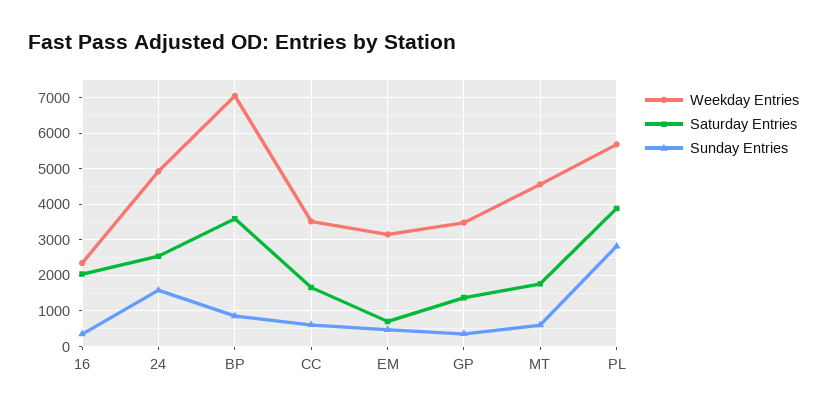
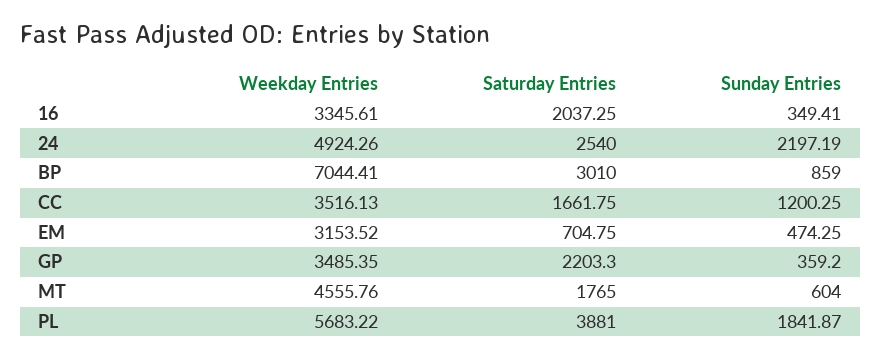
  {
    "Weekday Entries": {
-     "16": 2400,
+     "16": 3345.61,
      "24": 4924.26,
      "BP": 7044.41,
      "CC": 3516.13,
      "EM": 3153.52,
      "GP": 3485.35,
      "MT": 4555.76,
      "PL": 5683.22
    },
    "Saturday Entries": {
      "16": 2037.25,
      "24": 2540,
-     "BP": 3600,
+     "BP": 3010,
      "CC": 1661.75,
      "EM": 704.75,
-     "GP": 1400,
+     "GP": 2203.3,
      "MT": 1765,
      "PL": 3881
    },
    "Sunday Entries": {
      "16": 349.41,
-     "24": 1600,
+     "24": 2197.19,
      "BP": 859,
-     "CC": 600,
+     "CC": 1200.25,
      "EM": 474.25,
      "GP": 359.2,
      "MT": 604,
-     "PL": 2800
+     "PL": 1841.87
    }
  }

